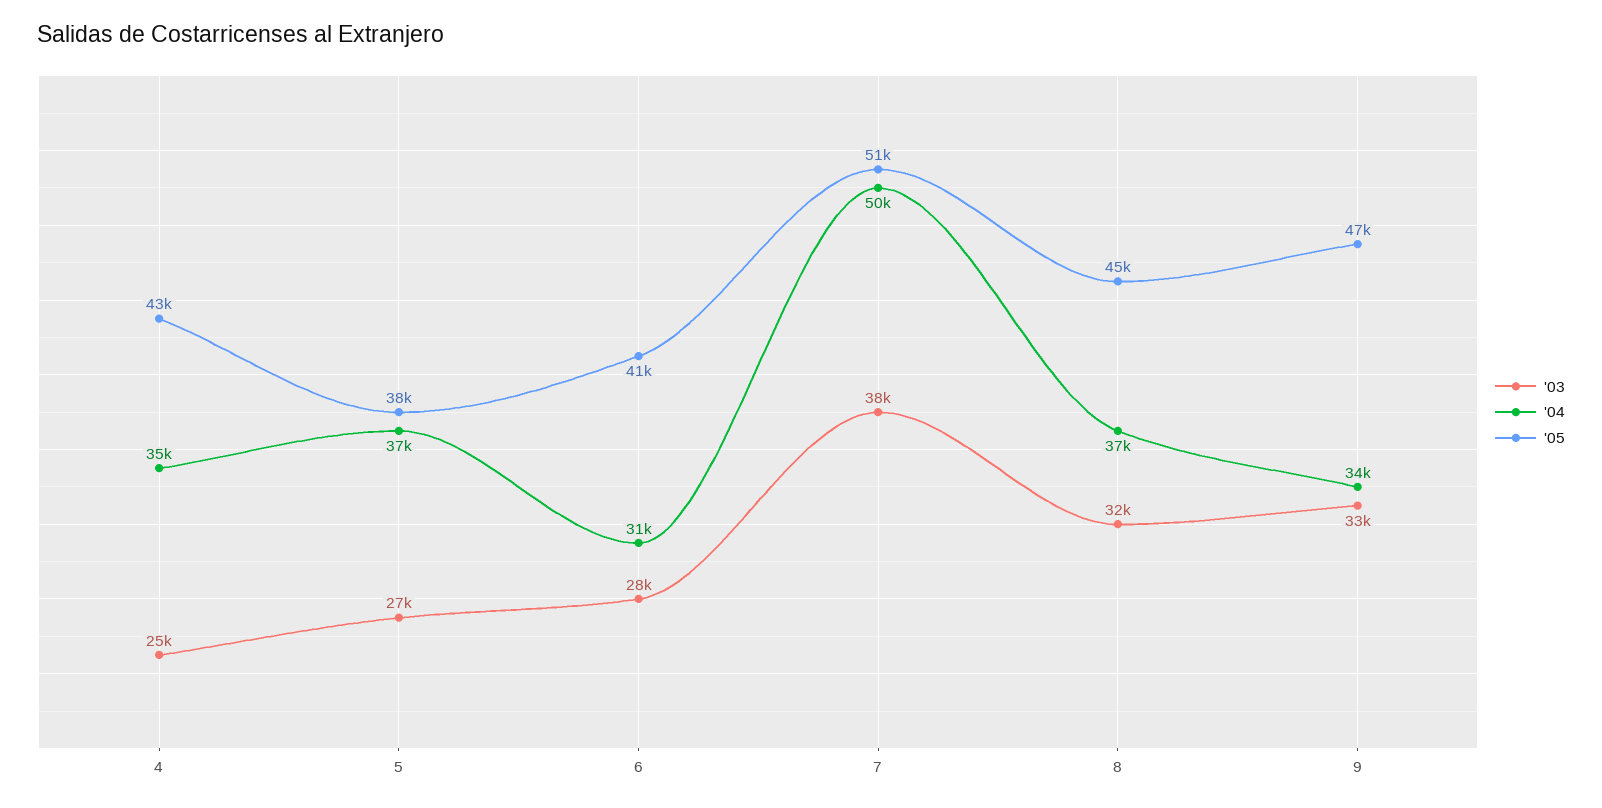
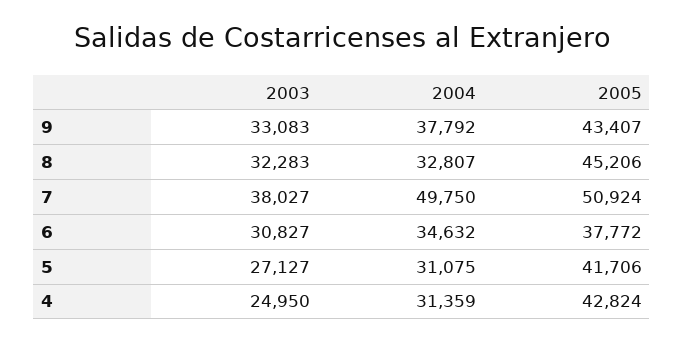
  {
    "'03": {
      "4": 24950,
      "5": 27127,
-     "6": 28000,
+     "6": 30827,
      "7": 38027,
      "8": 32283,
      "9": 33083
    },
    "'04": {
-     "4": 35000,
+     "4": 31359,
-     "5": 37000,
+     "5": 31075,
-     "6": 31000,
+     "6": 34632,
      "7": 49750,
-     "8": 37000,
+     "8": 32807,
-     "9": 34000
+     "9": 37792
    },
    "'05": {
      "4": 42824,
-     "5": 38000,
+     "5": 41706,
-     "6": 41000,
+     "6": 37772,
      "7": 50924,
      "8": 45206,
-     "9": 47000
+     "9": 43407
    }
  }

